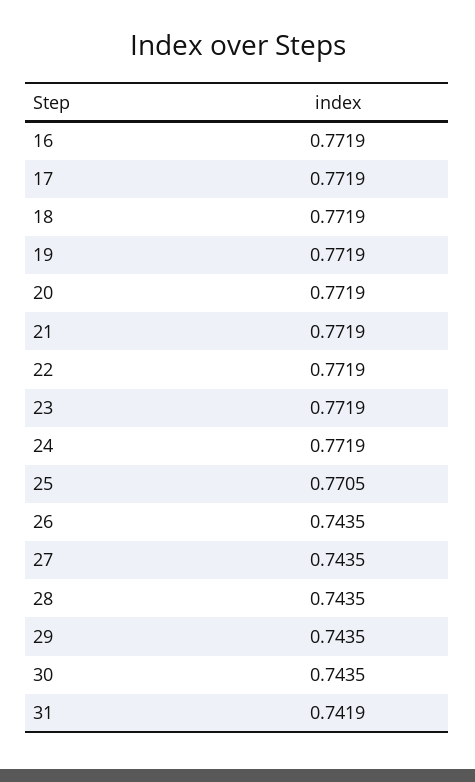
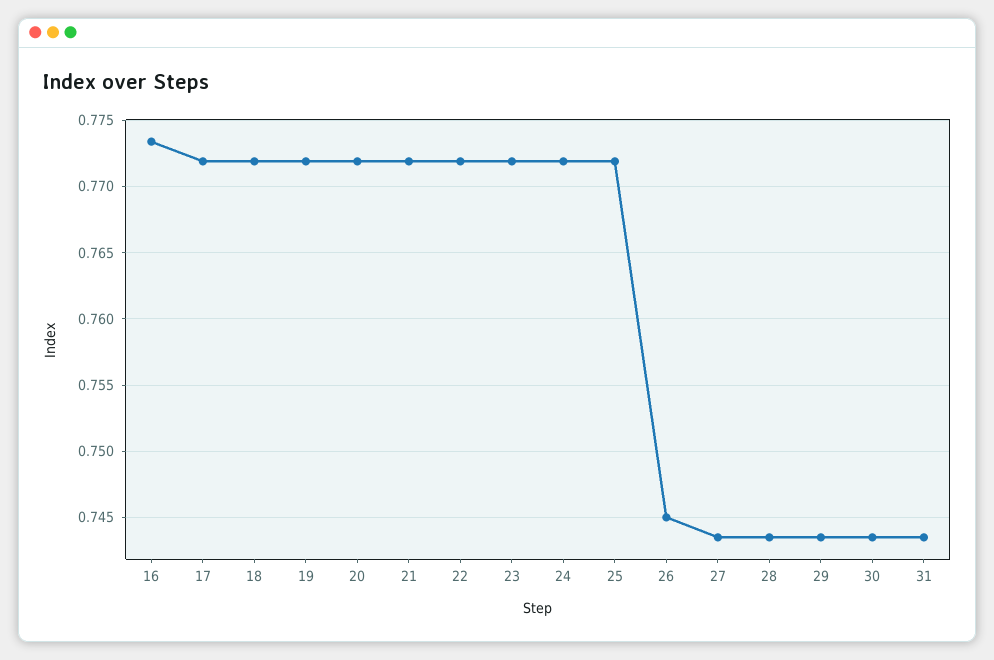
  {
-   "16": 0.7719,
+   "16": 0.7735,
    "17": 0.7719,
    "18": 0.7719,
    "19": 0.7719,
    "20": 0.7719,
    "21": 0.7719,
    "22": 0.7719,
    "23": 0.7719,
    "24": 0.7719,
-   "25": 0.7705,
+   "25": 0.772,
-   "26": 0.7435,
+   "26": 0.745,
    "27": 0.7435,
    "28": 0.7435,
    "29": 0.7435,
    "30": 0.7435,
-   "31": 0.7419
+   "31": 0.7435
  }

